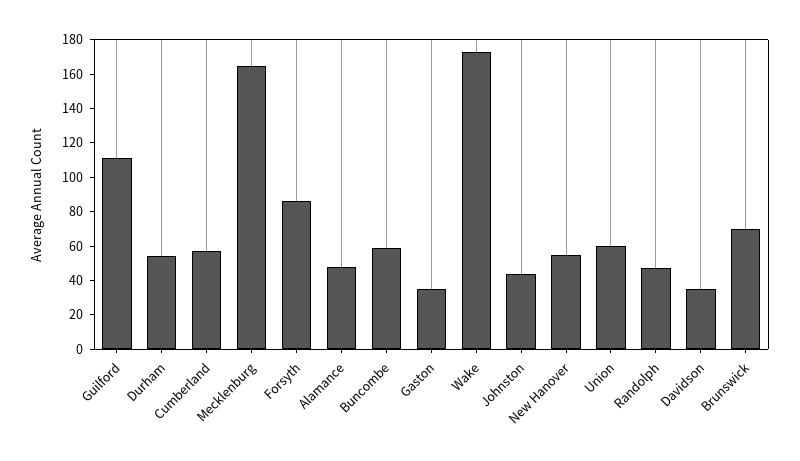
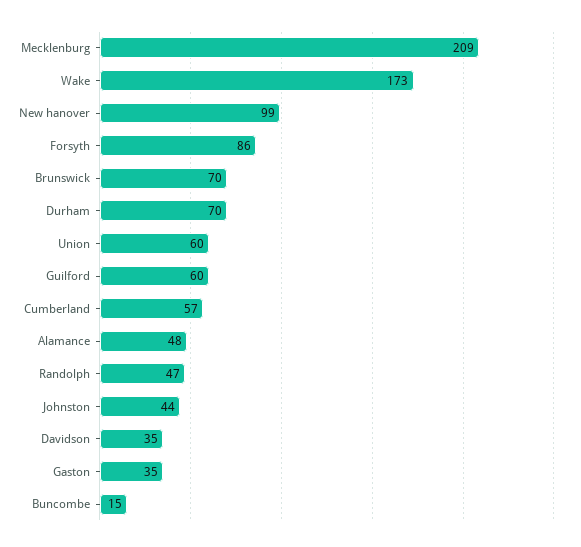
  {
-   "Guilford": 110,
+   "Guilford": 60,
-   "Durham": 55,
+   "Durham": 70,
    "Cumberland": 57,
-   "Mecklenburg": 165,
+   "Mecklenburg": 209,
    "Forsyth": 86,
    "Alamance": 48,
-   "Buncombe": 60,
+   "Buncombe": 15,
    "Gaston": 35,
    "Wake": 173,
    "Johnston": 44,
-   "New Hanover": 55,
+   "New Hanover": 99,
    "Union": 60,
    "Randolph": 47,
    "Davidson": 35,
    "Brunswick": 70
  }

